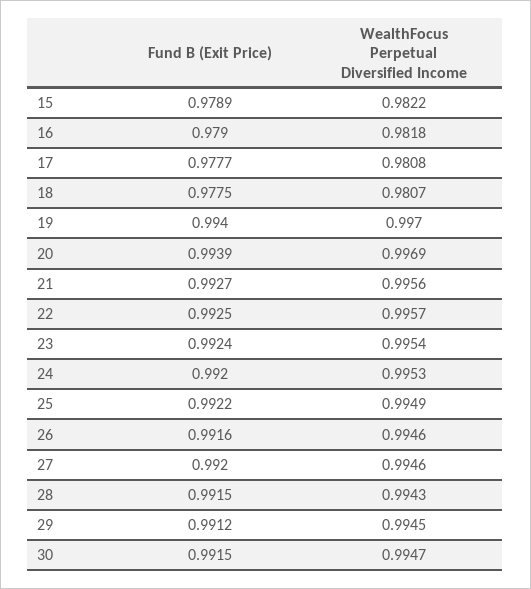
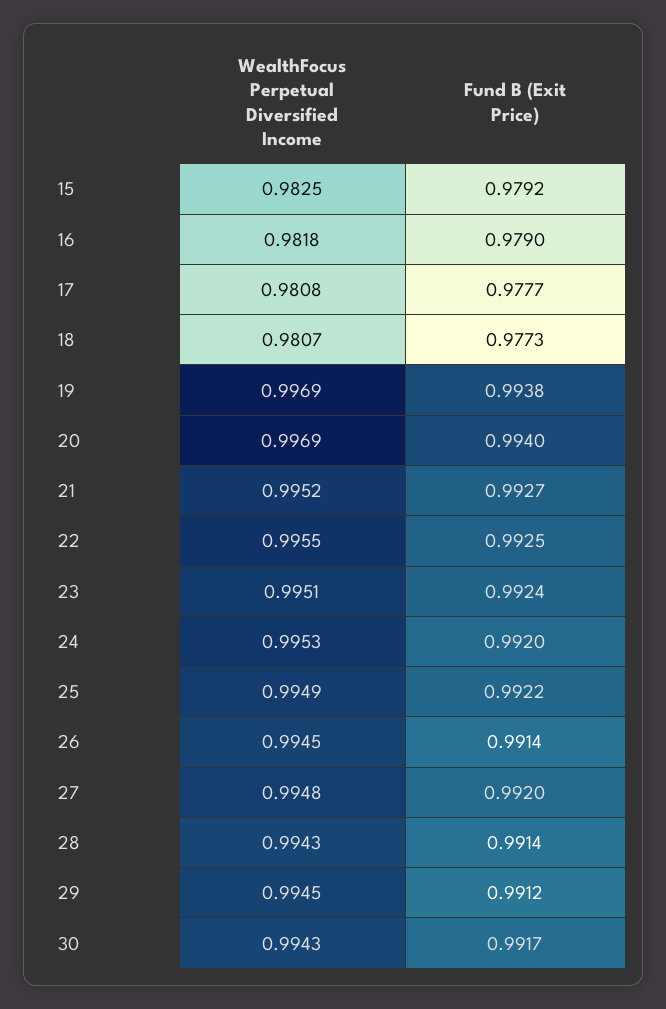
  {
    "Fund B (Exit Price)": {
-     "15": 0.9789,
+     "15": 0.9792,
      "16": 0.979,
      "17": 0.9777,
-     "18": 0.9775,
+     "18": 0.9773,
-     "19": 0.994,
+     "19": 0.9938,
-     "20": 0.9939,
+     "20": 0.994,
      "21": 0.9927,
      "22": 0.9925,
      "23": 0.9924,
      "24": 0.992,
      "25": 0.9922,
-     "26": 0.9916,
+     "26": 0.9914,
      "27": 0.992,
-     "28": 0.9915,
+     "28": 0.9914,
      "29": 0.9912,
-     "30": 0.9915
+     "30": 0.9917
    },
    "WealthFocus Perpetual Diversified Income": {
-     "15": 0.9822,
+     "15": 0.9825,
      "16": 0.9818,
      "17": 0.9808,
      "18": 0.9807,
-     "19": 0.997,
+     "19": 0.9969,
      "20": 0.9969,
-     "21": 0.9956,
+     "21": 0.9952,
-     "22": 0.9957,
+     "22": 0.9955,
-     "23": 0.9954,
+     "23": 0.9951,
      "24": 0.9953,
      "25": 0.9949,
-     "26": 0.9946,
+     "26": 0.9945,
-     "27": 0.9946,
+     "27": 0.9948,
      "28": 0.9943,
      "29": 0.9945,
-     "30": 0.9947
+     "30": 0.9943
    }
  }

